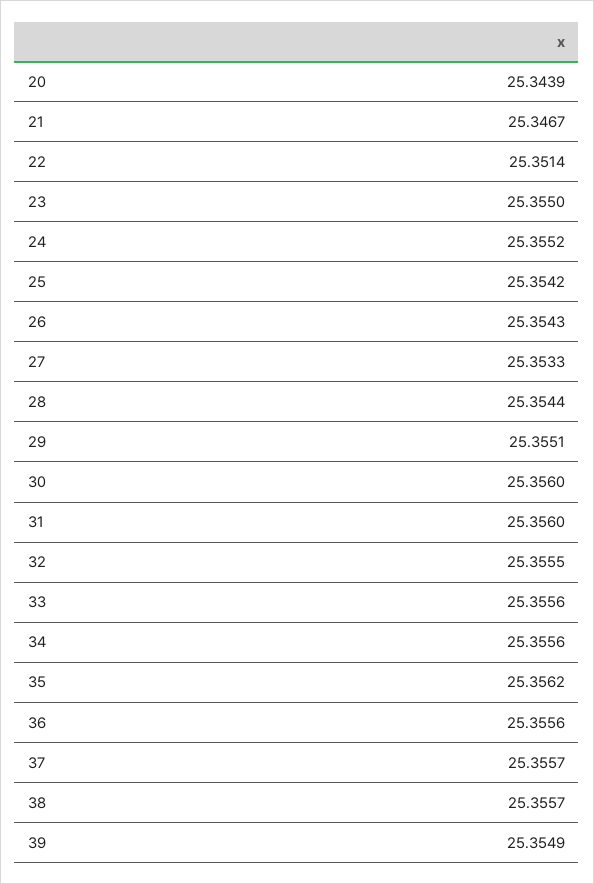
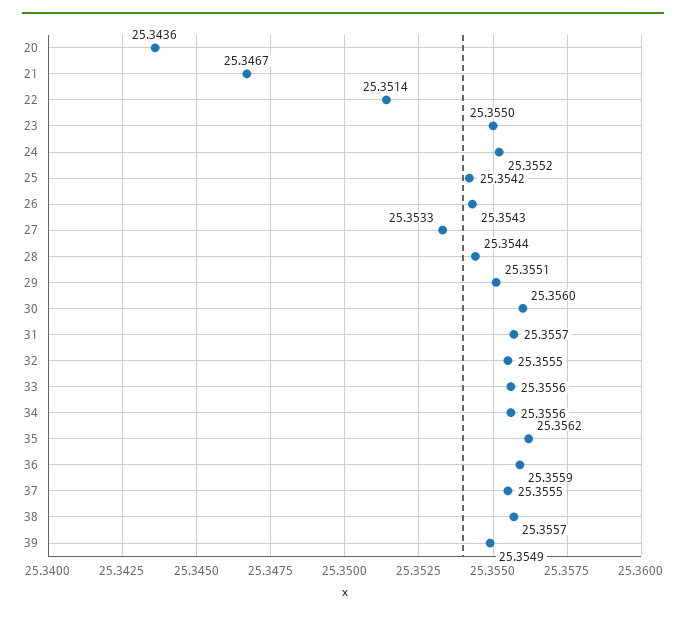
  {
-   "20": 25.3439,
+   "20": 25.3436,
    "21": 25.3467,
    "22": 25.3514,
    "23": 25.355,
    "24": 25.3552,
    "25": 25.3542,
    "26": 25.3543,
    "27": 25.3533,
    "28": 25.3544,
    "29": 25.3551,
    "30": 25.356,
-   "31": 25.356,
+   "31": 25.3557,
    "32": 25.3555,
    "33": 25.3556,
    "34": 25.3556,
    "35": 25.3562,
-   "36": 25.3556,
+   "36": 25.3559,
-   "37": 25.3557,
+   "37": 25.3555,
    "38": 25.3557,
    "39": 25.3549
  }

